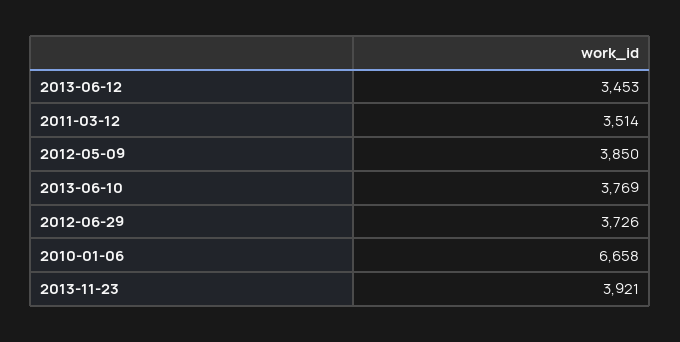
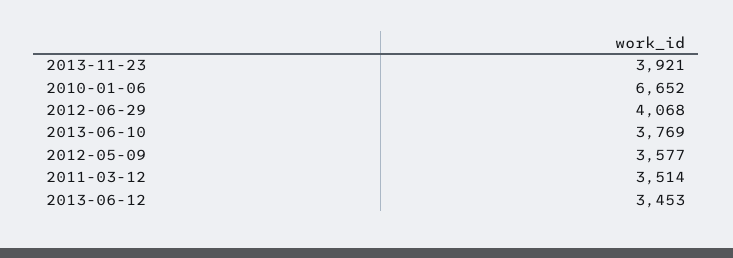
  {
    "2013-06-12": 3453,
    "2011-03-12": 3514,
-   "2012-05-09": 3850,
+   "2012-05-09": 3577,
    "2013-06-10": 3769,
-   "2012-06-29": 3726,
+   "2012-06-29": 4068,
-   "2010-01-06": 6658,
+   "2010-01-06": 6652,
    "2013-11-23": 3921
  }

